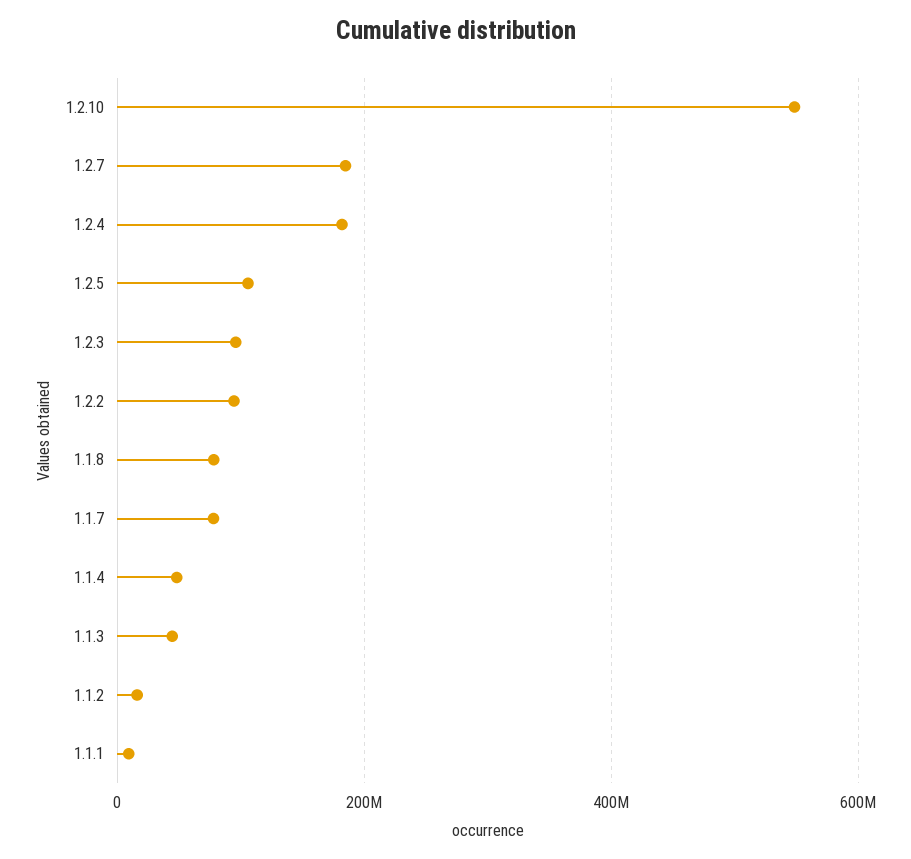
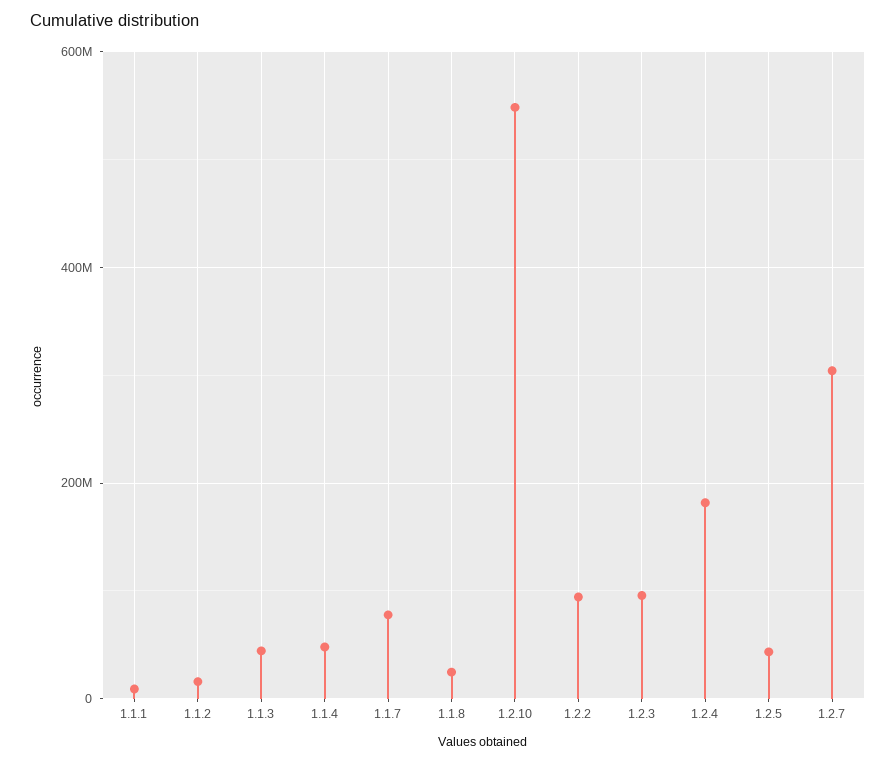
  {
    "1.2.10": 540000000,
-   "1.2.7": 180000000,
+   "1.2.7": 300000000,
    "1.2.4": 180000000,
-   "1.2.5": 100000000,
+   "1.2.5": 40000000,
    "1.2.3": 100000000,
    "1.2.2": 100000000,
-   "1.1.8": 80000000,
+   "1.1.8": 20000000,
    "1.1.7": 80000000,
    "1.1.4": 40000000,
    "1.1.3": 40000000,
    "1.1.2": 20000000,
    "1.1.1": 0
  }

